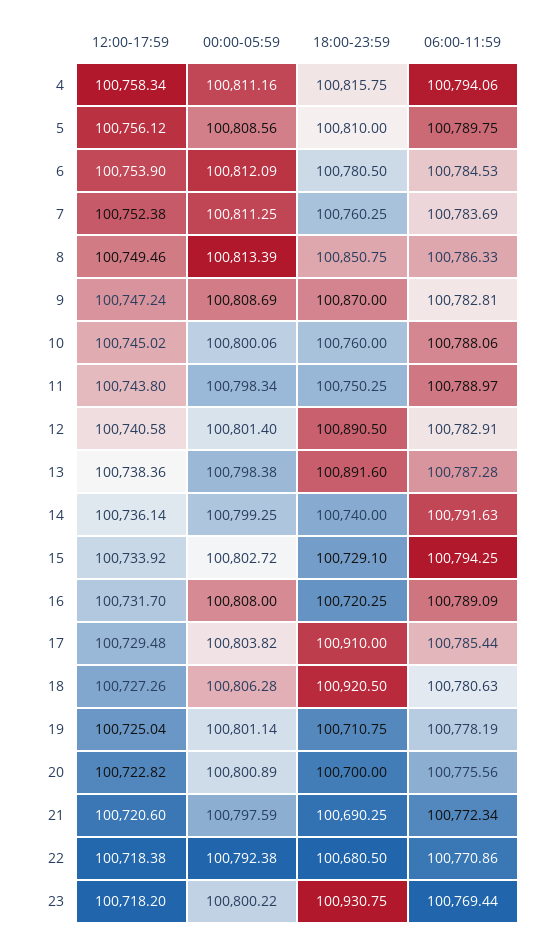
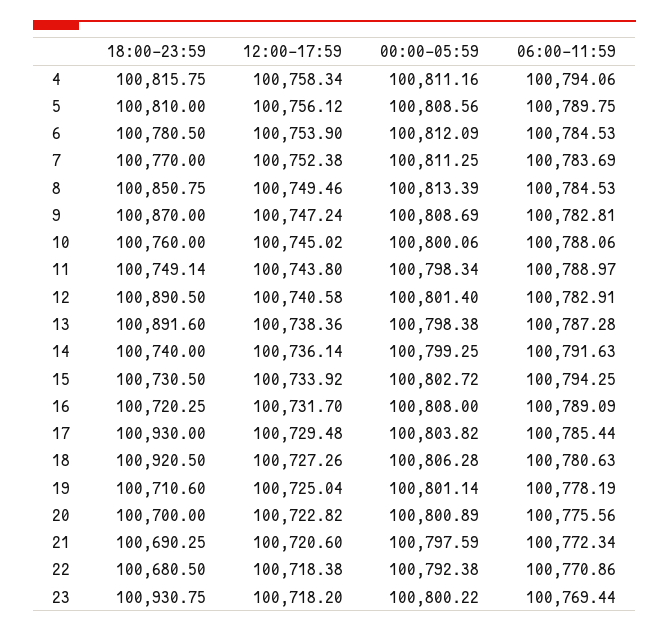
  {
    "12:00-17:59": {
      "4": 100758.34,
      "5": 100756.12,
      "6": 100753.9,
      "7": 100752.38,
      "8": 100749.46,
      "9": 100747.24,
      "10": 100745.02,
      "11": 100743.8,
      "12": 100740.58,
      "13": 100738.36,
      "14": 100736.14,
      "15": 100733.92,
      "16": 100731.7,
      "17": 100729.48,
      "18": 100727.26,
      "19": 100725.04,
      "20": 100722.82,
      "21": 100720.6,
      "22": 100718.38,
      "23": 100718.2
    },
    "00:00-05:59": {
      "4": 100811.16,
      "5": 100808.56,
      "6": 100812.09,
      "7": 100811.25,
      "8": 100813.39,
      "9": 100808.69,
      "10": 100800.06,
      "11": 100798.34,
      "12": 100801.4,
      "13": 100798.38,
      "14": 100799.25,
      "15": 100802.72,
      "16": 100808,
      "17": 100803.82,
      "18": 100806.28,
      "19": 100801.14,
      "20": 100800.89,
      "21": 100797.59,
      "22": 100792.38,
      "23": 100800.22
    },
    "18:00-23:59": {
      "4": 100815.75,
      "5": 100810,
      "6": 100780.5,
-     "7": 100760.25,
+     "7": 100770,
      "8": 100850.75,
      "9": 100870,
      "10": 100760,
-     "11": 100750.25,
+     "11": 100749.14,
      "12": 100890.5,
      "13": 100891.6,
      "14": 100740,
-     "15": 100729.1,
+     "15": 100730.5,
      "16": 100720.25,
-     "17": 100910,
+     "17": 100930,
      "18": 100920.5,
-     "19": 100710.75,
+     "19": 100710.6,
      "20": 100700,
      "21": 100690.25,
      "22": 100680.5,
      "23": 100930.75
    },
    "06:00-11:59": {
      "4": 100794.06,
      "5": 100789.75,
      "6": 100784.53,
      "7": 100783.69,
-     "8": 100786.33,
+     "8": 100784.53,
      "9": 100782.81,
      "10": 100788.06,
      "11": 100788.97,
      "12": 100782.91,
      "13": 100787.28,
      "14": 100791.63,
      "15": 100794.25,
      "16": 100789.09,
      "17": 100785.44,
      "18": 100780.63,
      "19": 100778.19,
      "20": 100775.56,
      "21": 100772.34,
      "22": 100770.86,
      "23": 100769.44
    }
  }

